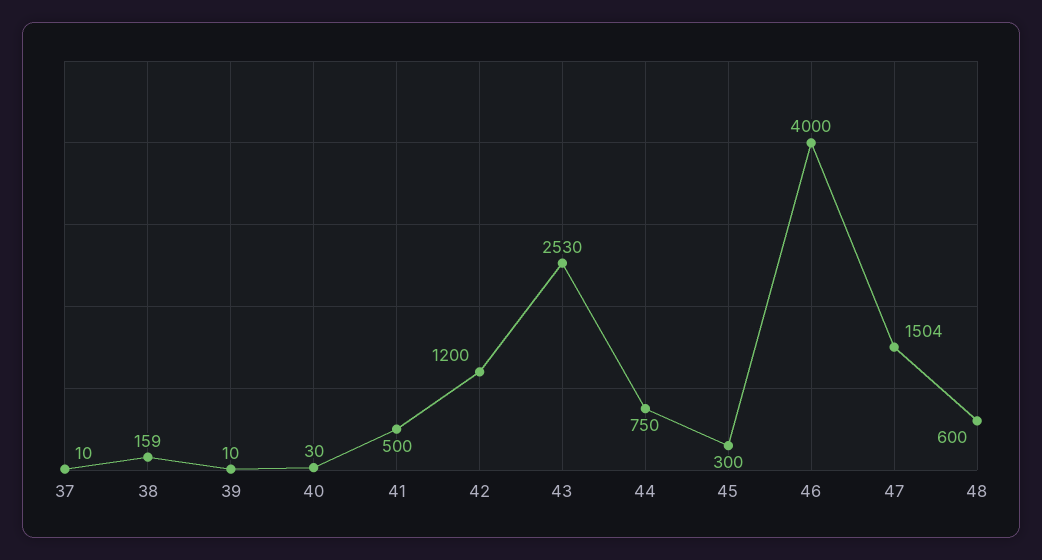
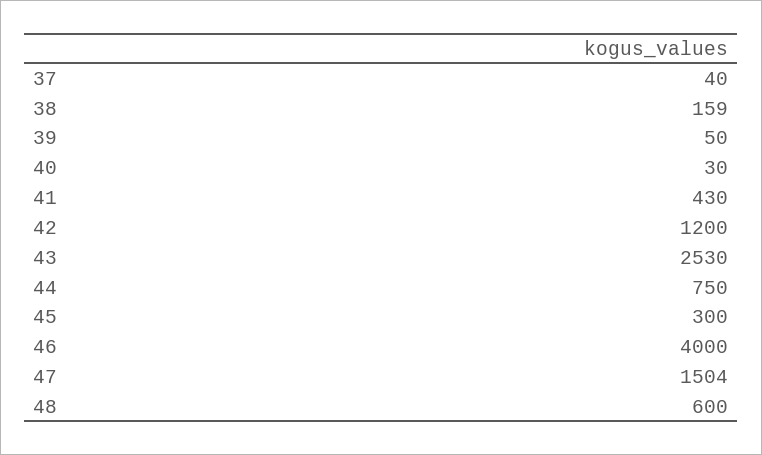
  {
-   "37": 10,
+   "37": 40,
    "38": 159,
-   "39": 10,
+   "39": 50,
    "40": 30,
-   "41": 500,
+   "41": 430,
    "42": 1200,
    "43": 2530,
    "44": 750,
    "45": 300,
    "46": 4000,
    "47": 1504,
    "48": 600
  }

